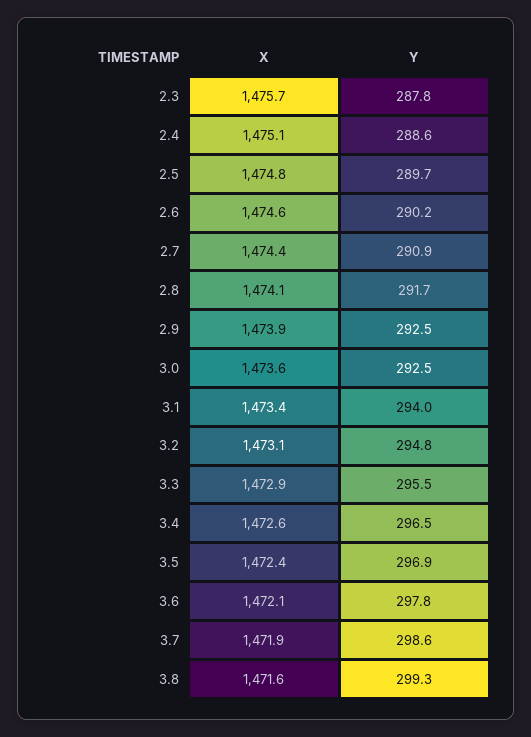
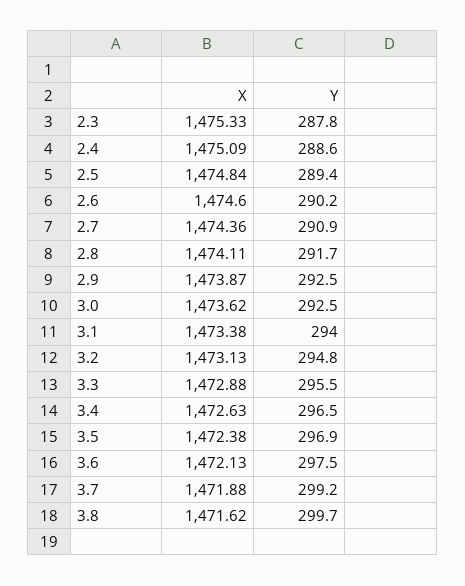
  {
    "X": {
-     "2.3": 1475.7,
+     "2.3": 1475.33,
      "2.4": 1475.09,
      "2.5": 1474.84,
      "2.6": 1474.6,
      "2.7": 1474.36,
      "2.8": 1474.11,
      "2.9": 1473.87,
      "3.0": 1473.62,
      "3.1": 1473.38,
      "3.2": 1473.13,
      "3.3": 1472.88,
      "3.4": 1472.63,
      "3.5": 1472.38,
      "3.6": 1472.13,
      "3.7": 1471.88,
      "3.8": 1471.62
    },
    "Y": {
      "2.3": 287.8,
      "2.4": 288.6,
-     "2.5": 289.7,
+     "2.5": 289.4,
      "2.6": 290.2,
      "2.7": 290.9,
      "2.8": 291.7,
      "2.9": 292.5,
      "3.0": 292.5,
      "3.1": 294,
      "3.2": 294.8,
      "3.3": 295.5,
      "3.4": 296.5,
      "3.5": 296.9,
-     "3.6": 297.8,
+     "3.6": 297.5,
-     "3.7": 298.6,
+     "3.7": 299.2,
-     "3.8": 299.3
+     "3.8": 299.7
    }
  }

